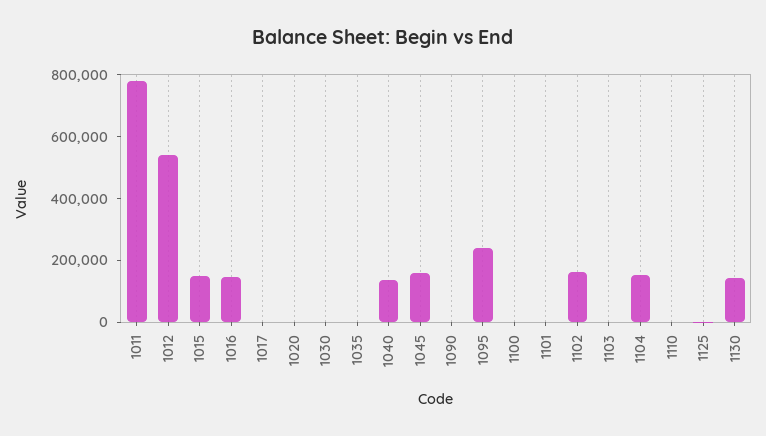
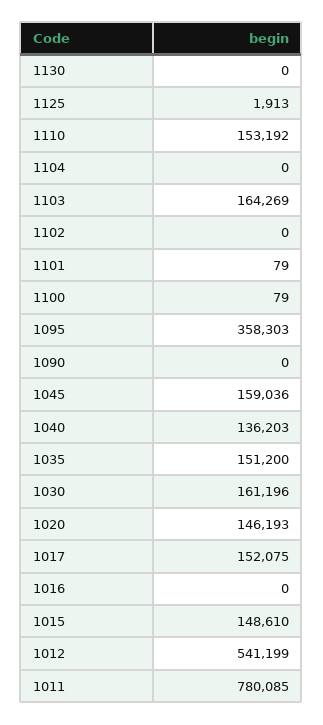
  {
    "1011": 780085,
    "1012": 541199,
    "1015": 148610,
-   "1016": 150000,
+   "1016": 0,
-   "1017": 0,
+   "1017": 152075,
-   "1020": 0,
+   "1020": 146193,
-   "1030": 0,
+   "1030": 161196,
-   "1035": 0,
+   "1035": 151200,
    "1040": 136203,
    "1045": 159036,
    "1090": 0,
-   "1095": 250000,
+   "1095": 358303,
    "1100": 79,
    "1101": 79,
-   "1102": 150000,
+   "1102": 0,
-   "1103": 0,
+   "1103": 164269,
-   "1104": 150000,
+   "1104": 0,
-   "1110": 0,
+   "1110": 153192,
    "1125": 1913,
-   "1130": 150000
+   "1130": 0
  }

